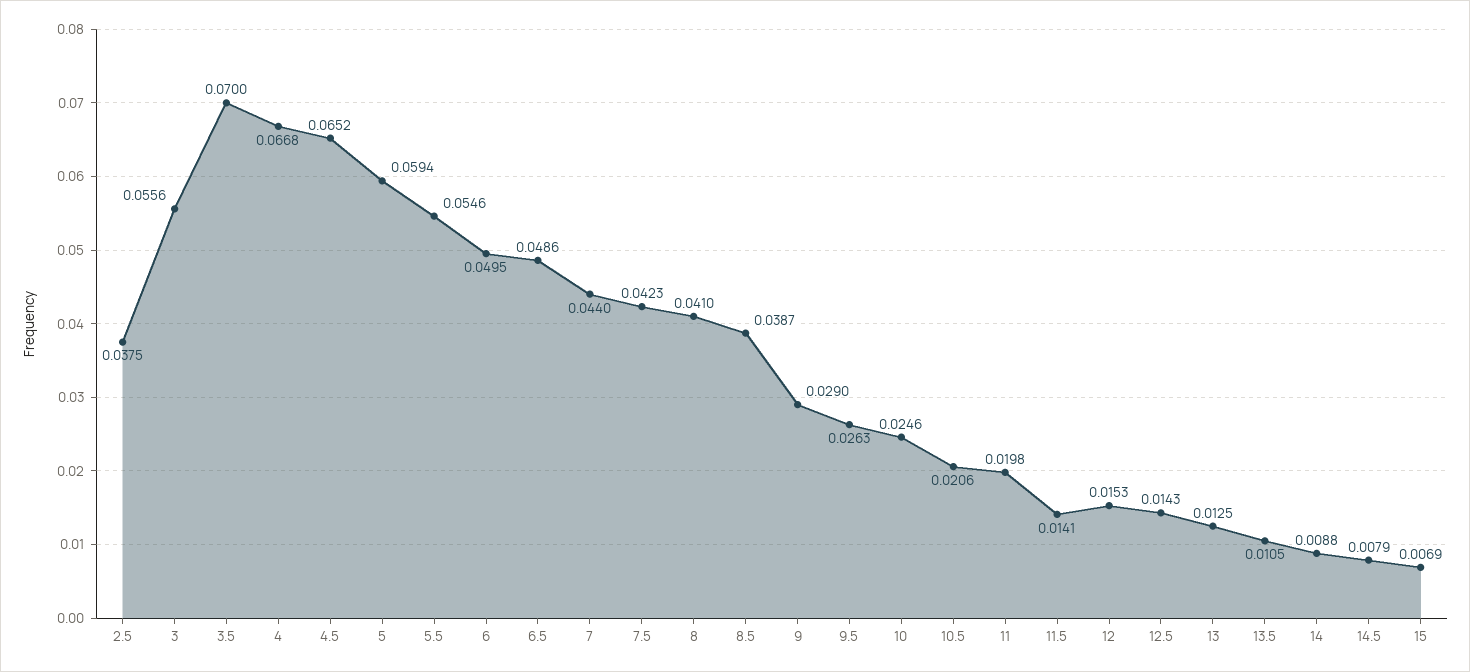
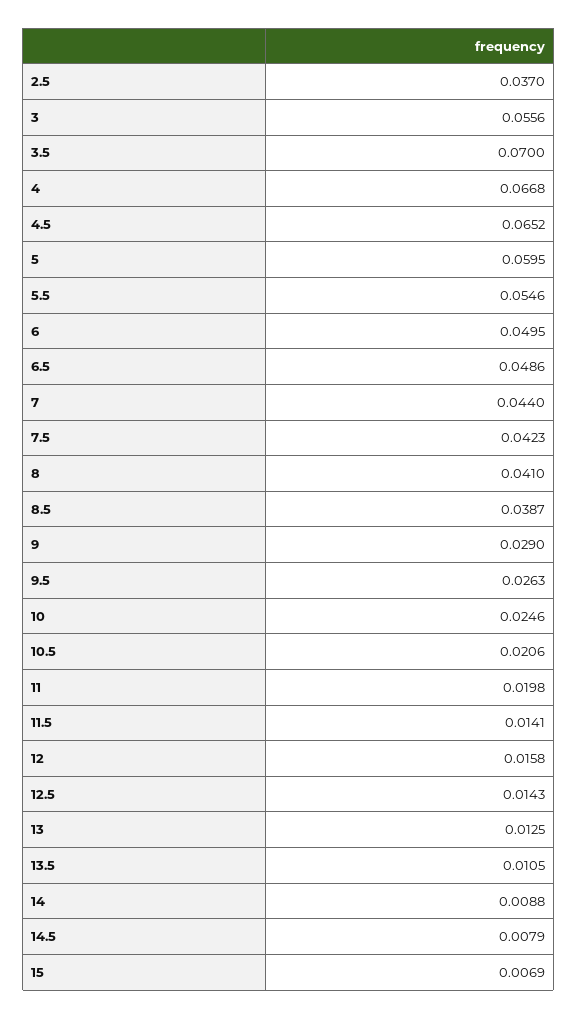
  {
-   "2.5": 0.0375,
+   "2.5": 0.037,
    "3": 0.0556,
    "3.5": 0.07,
    "4": 0.0668,
    "4.5": 0.0652,
-   "5": 0.0594,
+   "5": 0.0595,
    "5.5": 0.0546,
    "6": 0.0495,
    "6.5": 0.0486,
    "7": 0.044,
    "7.5": 0.0423,
    "8": 0.041,
    "8.5": 0.0387,
    "9": 0.029,
    "9.5": 0.0263,
    "10": 0.0246,
    "10.5": 0.0206,
    "11": 0.0198,
    "11.5": 0.0141,
-   "12": 0.0153,
+   "12": 0.0158,
    "12.5": 0.0143,
    "13": 0.0125,
    "13.5": 0.0105,
    "14": 0.0088,
    "14.5": 0.0079,
    "15": 0.0069
  }

